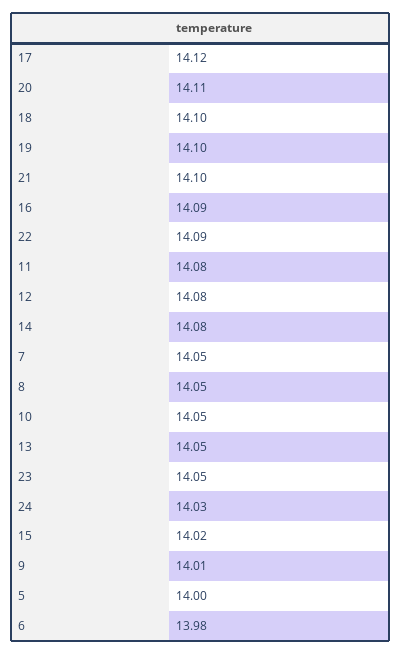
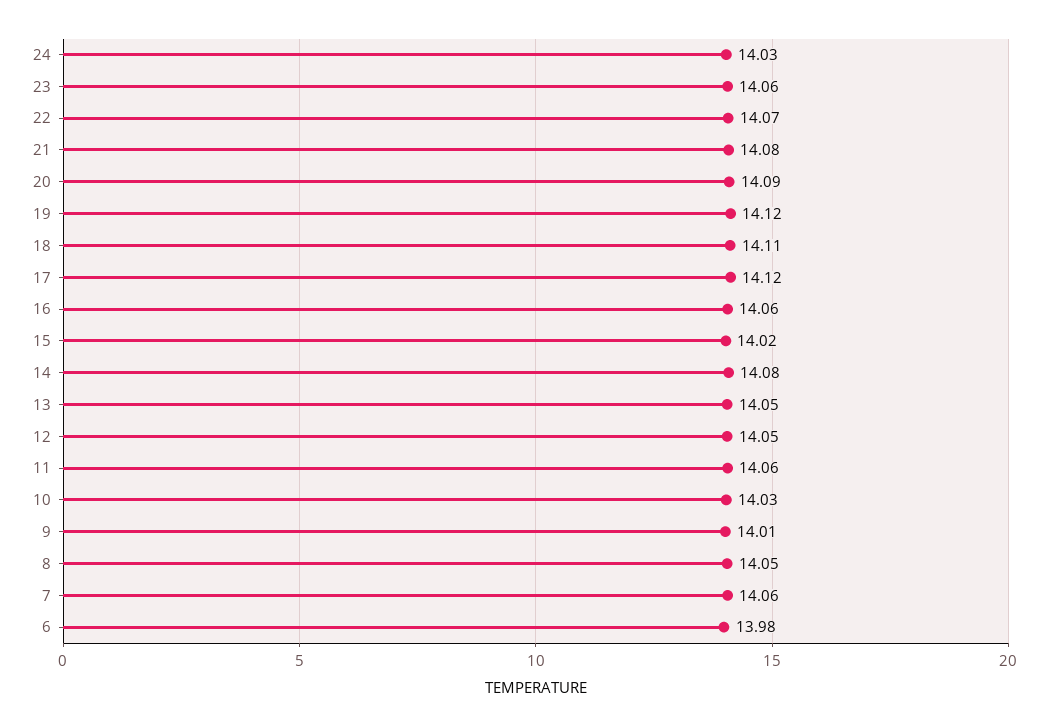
  {
    "17": 14.12,
-   "20": 14.11,
+   "20": 14.09,
-   "18": 14.1,
+   "18": 14.11,
-   "19": 14.1,
+   "19": 14.12,
-   "21": 14.1,
+   "21": 14.08,
-   "16": 14.09,
+   "16": 14.06,
-   "22": 14.09,
+   "22": 14.07,
-   "11": 14.08,
+   "11": 14.06,
-   "12": 14.08,
+   "12": 14.05,
    "14": 14.08,
-   "7": 14.05,
+   "7": 14.06,
    "8": 14.05,
-   "10": 14.05,
+   "10": 14.03,
    "13": 14.05,
-   "23": 14.05,
+   "23": 14.06,
    "24": 14.03,
    "15": 14.02,
    "9": 14.01,
-   "5": 14,
    "6": 13.98
  }

